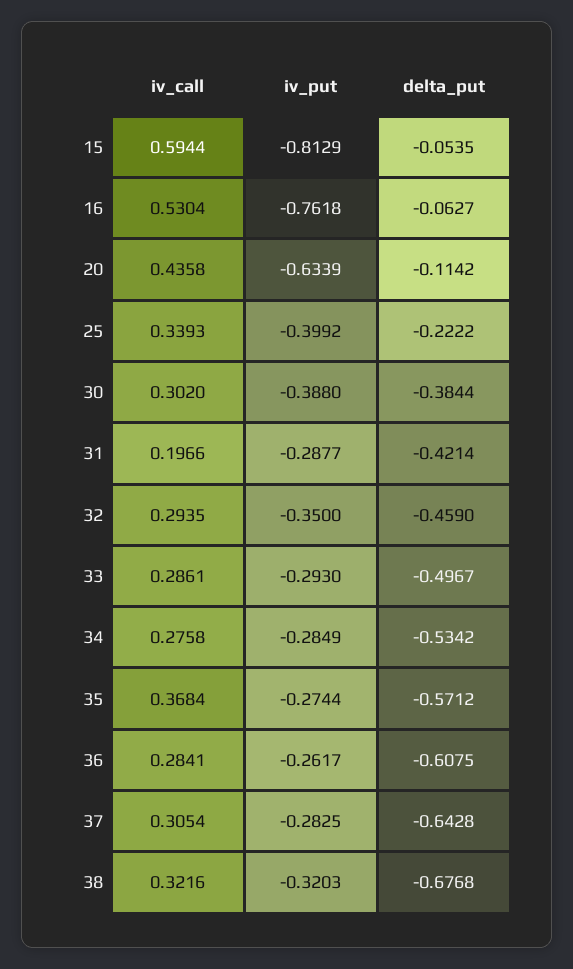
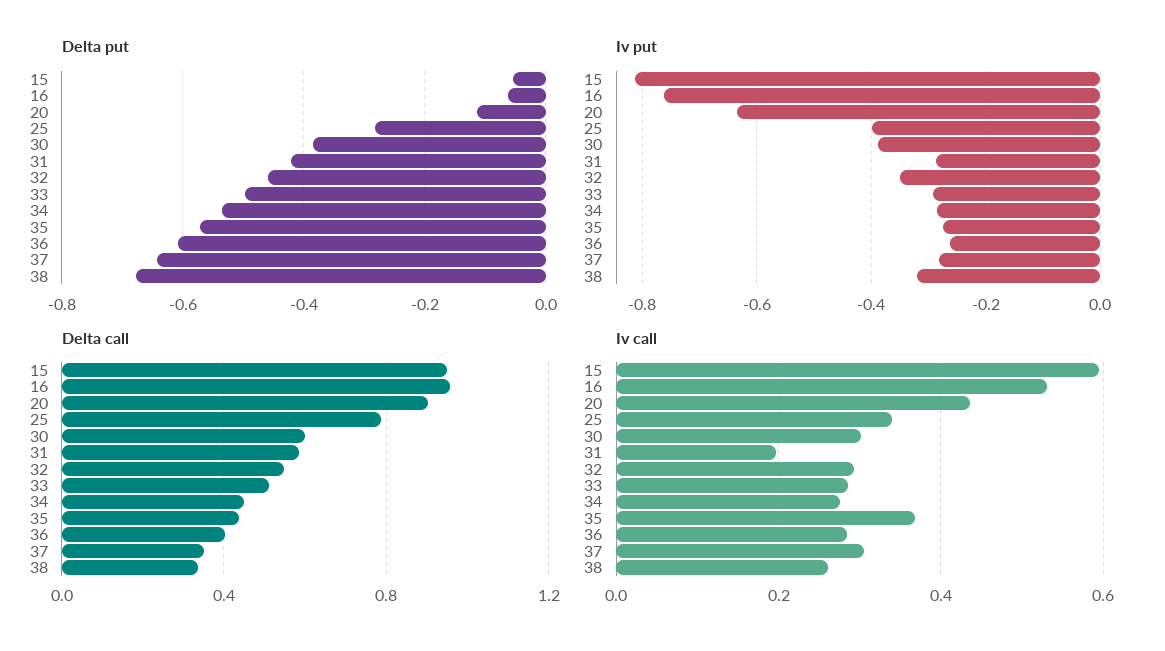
  {
    "iv_call": {
      "15": 0.5944,
      "16": 0.5304,
      "20": 0.4358,
      "25": 0.3393,
      "30": 0.302,
      "31": 0.1966,
      "32": 0.2935,
      "33": 0.2861,
      "34": 0.2758,
      "35": 0.3684,
      "36": 0.2841,
      "37": 0.3054,
-     "38": 0.3216
+     "38": 0.26
    },
    "iv_put": {
      "15": -0.8129,
      "16": -0.7618,
      "20": -0.6339,
      "25": -0.3992,
      "30": -0.388,
      "31": -0.2877,
      "32": -0.35,
      "33": -0.293,
      "34": -0.2849,
      "35": -0.2744,
      "36": -0.2617,
      "37": -0.2825,
      "38": -0.3203
    },
    "delta_put": {
      "15": -0.0535,
      "16": -0.0627,
      "20": -0.1142,
-     "25": -0.2222,
+     "25": -0.28,
      "30": -0.3844,
      "31": -0.4214,
      "32": -0.459,
      "33": -0.4967,
      "34": -0.5342,
      "35": -0.5712,
      "36": -0.6075,
      "37": -0.6428,
      "38": -0.6768
-   }
+   },
+   "Delta call": {
+     "15": 0.95,
+     "16": 0.95,
+     "20": 0.9,
+     "25": 0.8,
+     "30": 0.6,
+     "31": 0.6,
+     "32": 0.55,
+     "33": 0.5,
+     "34": 0.45,
+     "35": 0.45,
+     "36": 0.4,
+     "37": 0.35,
+     "38": 0.35
+   }
  }

